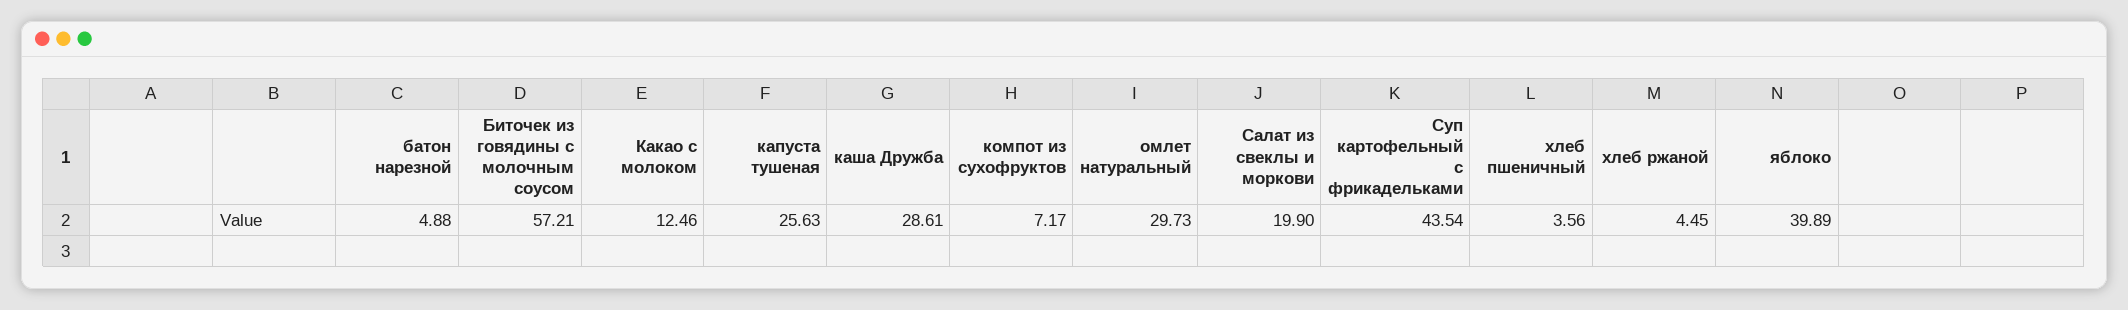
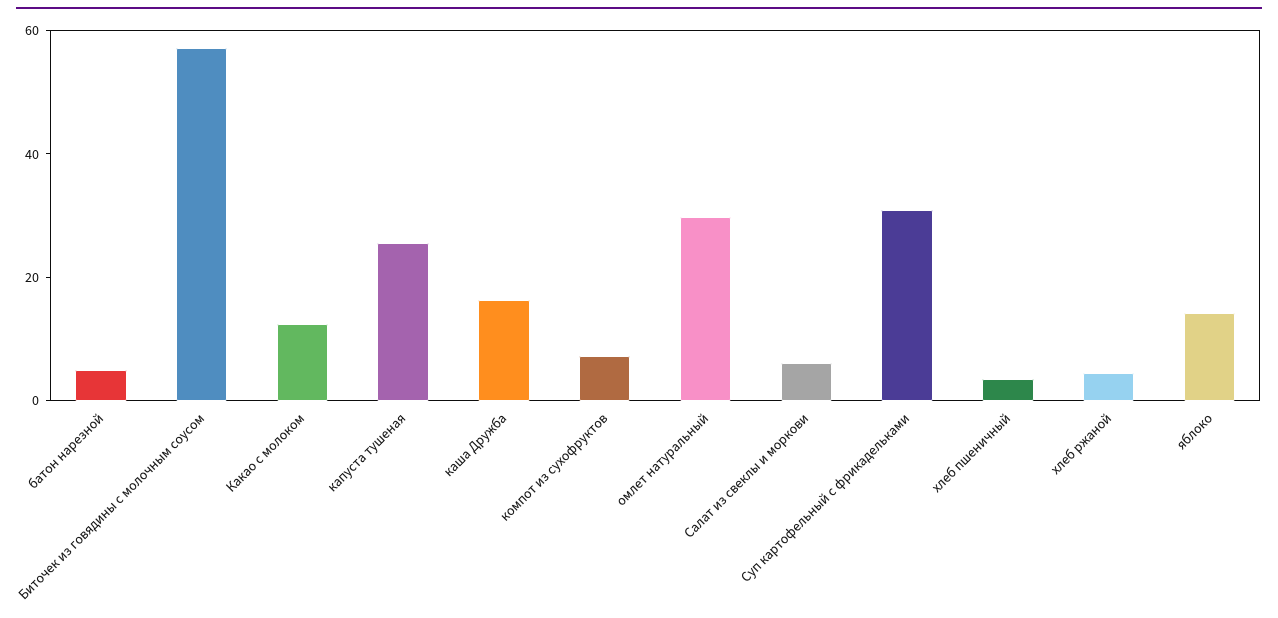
  {
    "батон нарезной": 4.88,
    "Биточек из говядины с молочным соусом": 57.21,
    "Какао с молоком": 12.46,
    "капуста тушеная": 25.63,
-   "каша Дружба": 28.61,
+   "каша Дружба": 15,
    "компот из сухофруктов": 7.17,
    "омлет натуральный": 29.73,
-   "Салат из свеклы и моркови": 19.9,
+   "Салат из свеклы и моркови": 5,
-   "Суп картофельный с фрикадельками": 43.54,
+   "Суп картофельный с фрикадельками": 30,
    "хлеб пшеничный": 3.56,
    "хлеб ржаной": 4.45,
-   "яблоко": 39.89
+   "яблоко": 15
  }

